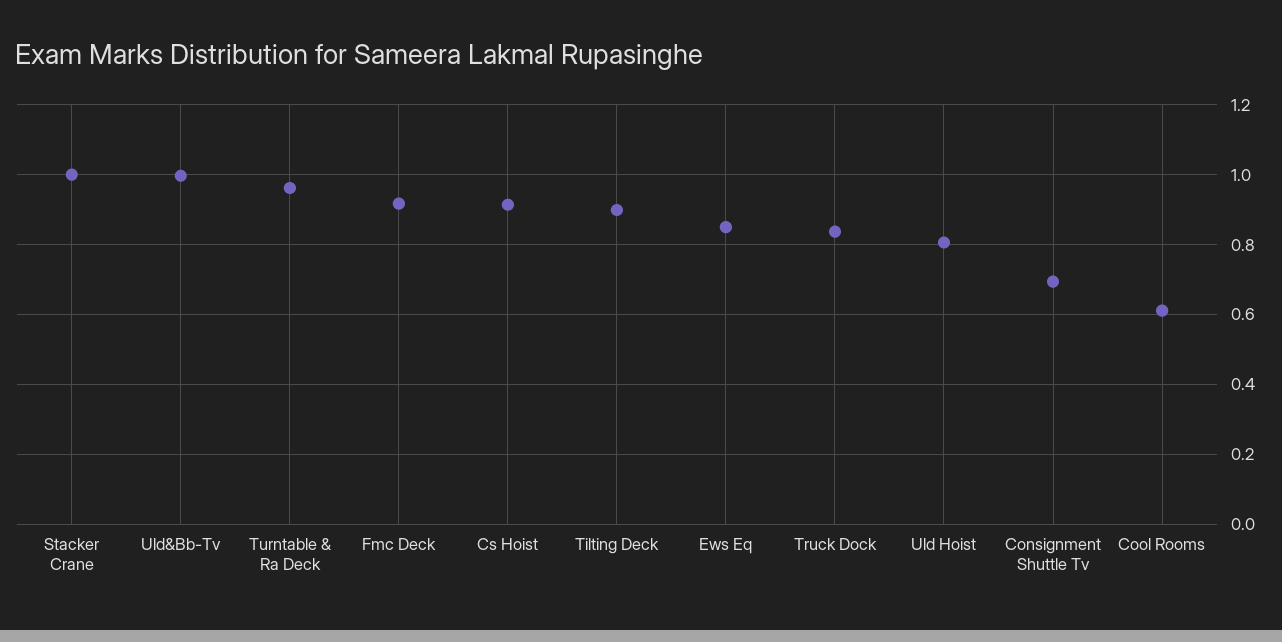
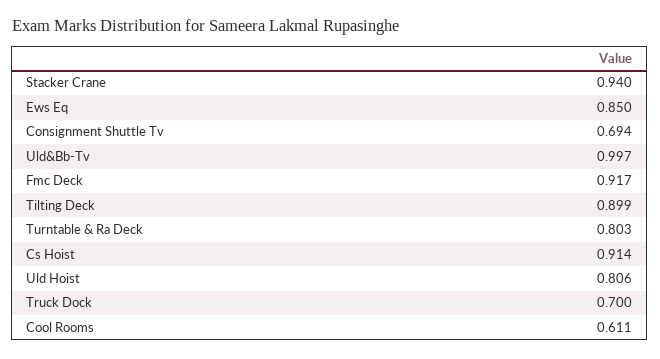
  {
-   "Stacker Crane": 1,
+   "Stacker Crane": 0.94,
    "Uld&Bb-Tv": 0.997,
-   "Turntable & Ra Deck": 0.96,
+   "Turntable & Ra Deck": 0.803,
    "Fmc Deck": 0.917,
    "Cs Hoist": 0.914,
    "Tilting Deck": 0.899,
    "Ews Eq": 0.85,
-   "Truck Dock": 0.84,
+   "Truck Dock": 0.7,
    "Uld Hoist": 0.806,
    "Consignment Shuttle Tv": 0.694,
    "Cool Rooms": 0.611
  }

